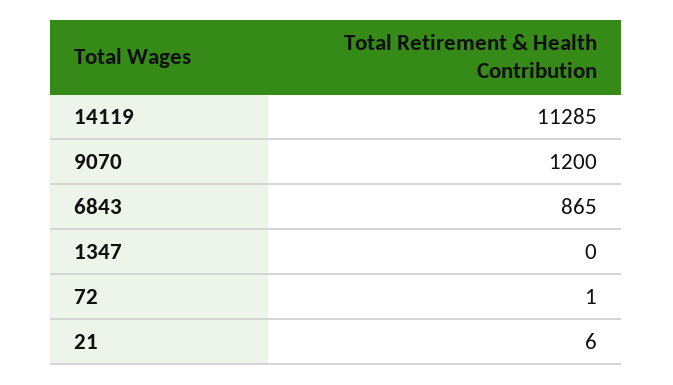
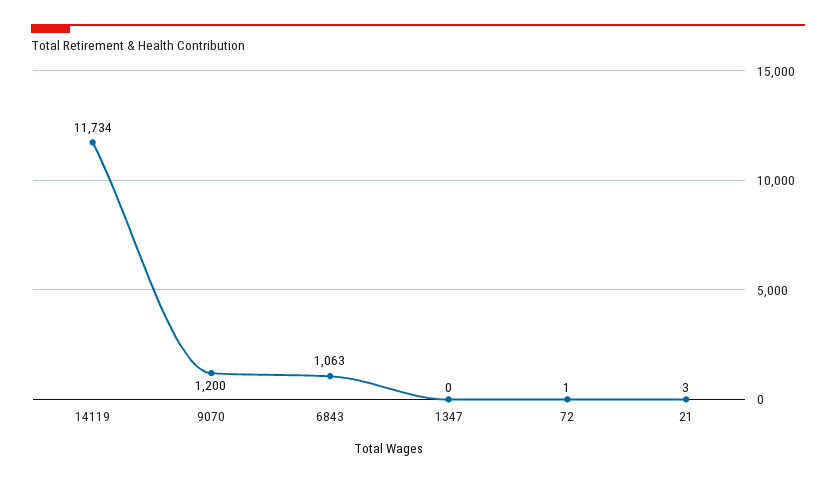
  {
-   "14119": 11285,
+   "14119": 11734,
    "9070": 1200,
-   "6843": 865,
+   "6843": 1063,
    "1347": 0,
    "72": 1,
-   "21": 6
+   "21": 3
  }

